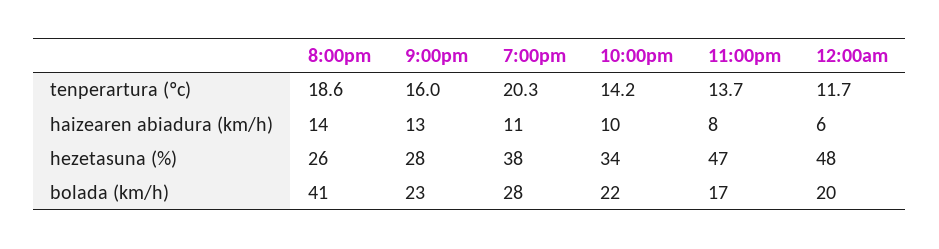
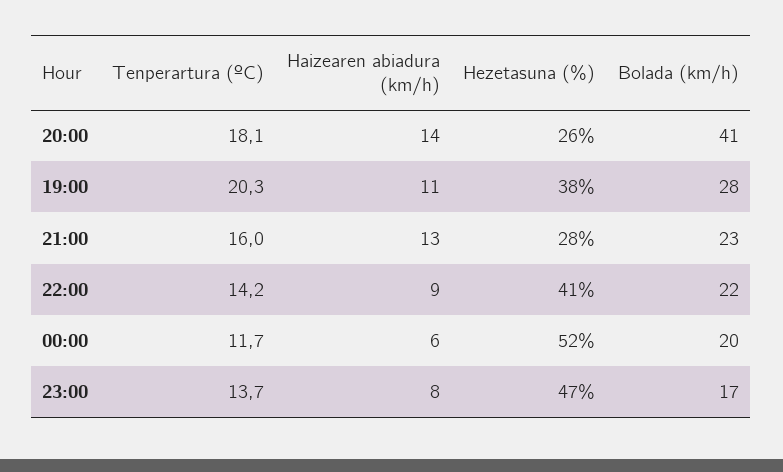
  {
    "8:00pm": {
-     "tenperartura (ºc)": 18.6,
+     "tenperartura (ºc)": 18.1,
      "haizearen abiadura (km/h)": 14,
      "hezetasuna (%)": 26,
      "bolada (km/h)": 41
    },
    "9:00pm": {
      "tenperartura (ºc)": 16,
      "haizearen abiadura (km/h)": 13,
      "hezetasuna (%)": 28,
      "bolada (km/h)": 23
    },
    "7:00pm": {
      "tenperartura (ºc)": 20.3,
      "haizearen abiadura (km/h)": 11,
      "hezetasuna (%)": 38,
      "bolada (km/h)": 28
    },
    "10:00pm": {
      "tenperartura (ºc)": 14.2,
-     "haizearen abiadura (km/h)": 10,
+     "haizearen abiadura (km/h)": 9,
-     "hezetasuna (%)": 34,
+     "hezetasuna (%)": 41,
      "bolada (km/h)": 22
    },
    "11:00pm": {
      "tenperartura (ºc)": 13.7,
      "haizearen abiadura (km/h)": 8,
      "hezetasuna (%)": 47,
      "bolada (km/h)": 17
    },
    "12:00am": {
      "tenperartura (ºc)": 11.7,
      "haizearen abiadura (km/h)": 6,
-     "hezetasuna (%)": 48,
+     "hezetasuna (%)": 52,
      "bolada (km/h)": 20
    }
  }

